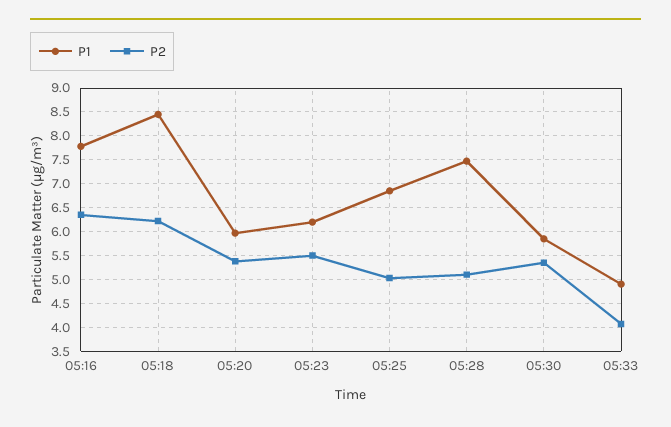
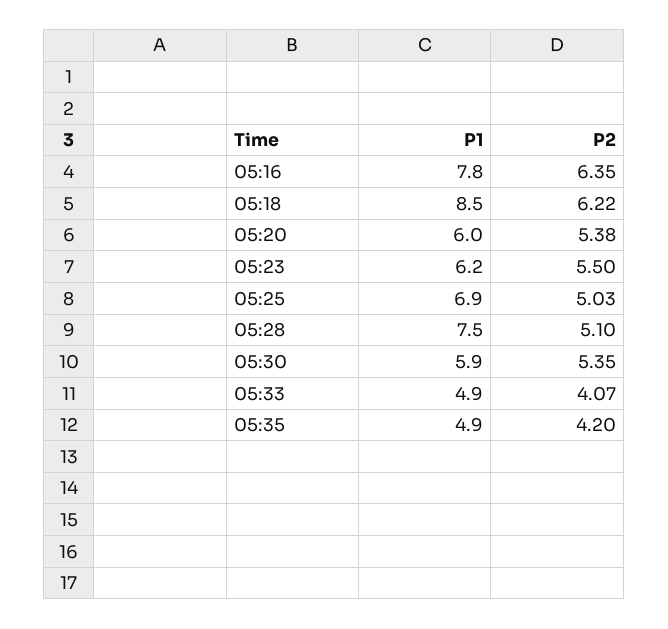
  {
    "P1": {
      "05:16": 7.8,
      "05:18": 8.5,
      "05:20": 6,
      "05:23": 6.2,
      "05:25": 6.9,
      "05:28": 7.5,
      "05:30": 5.9,
-     "05:33": 4.9
+     "05:33": 4.9,
+     "05:35": 4.9
    },
    "P2": {
      "05:16": 6.35,
      "05:18": 6.22,
      "05:20": 5.38,
      "05:23": 5.5,
      "05:25": 5.03,
      "05:28": 5.1,
      "05:30": 5.35,
-     "05:33": 4.07
+     "05:33": 4.07,
+     "05:35": 4.2
    }
  }

